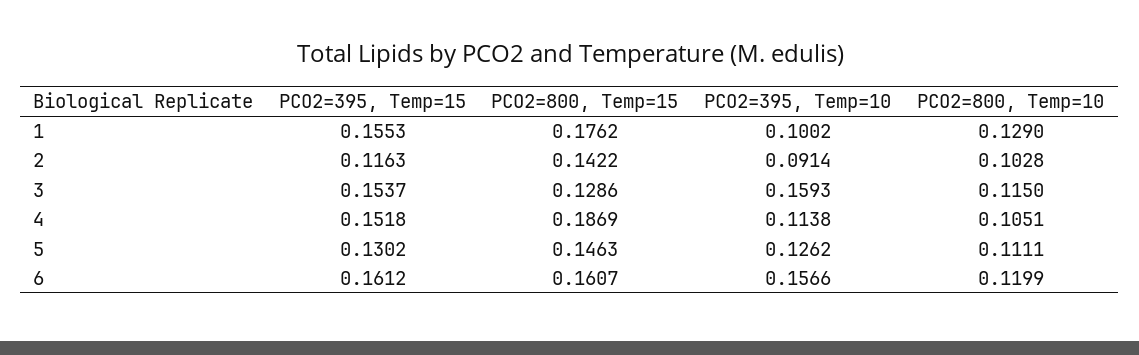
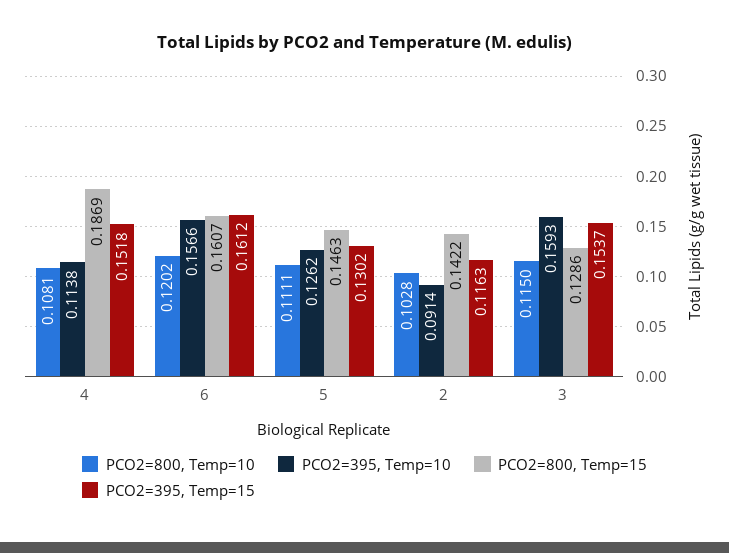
  {
    "PCO2=395, Temp=15": {
-     "1": 0.1553,
      "2": 0.1163,
      "3": 0.1537,
      "4": 0.1518,
      "5": 0.1302,
      "6": 0.1612
    },
    "PCO2=800, Temp=15": {
-     "1": 0.1762,
      "2": 0.1422,
      "3": 0.1286,
      "4": 0.1869,
      "5": 0.1463,
      "6": 0.1607
    },
    "PCO2=395, Temp=10": {
-     "1": 0.1002,
      "2": 0.0914,
      "3": 0.1593,
      "4": 0.1138,
      "5": 0.1262,
      "6": 0.1566
    },
    "PCO2=800, Temp=10": {
-     "1": 0.129,
      "2": 0.1028,
      "3": 0.115,
-     "4": 0.1051,
+     "4": 0.1081,
      "5": 0.1111,
-     "6": 0.1199
+     "6": 0.1202
    }
  }

